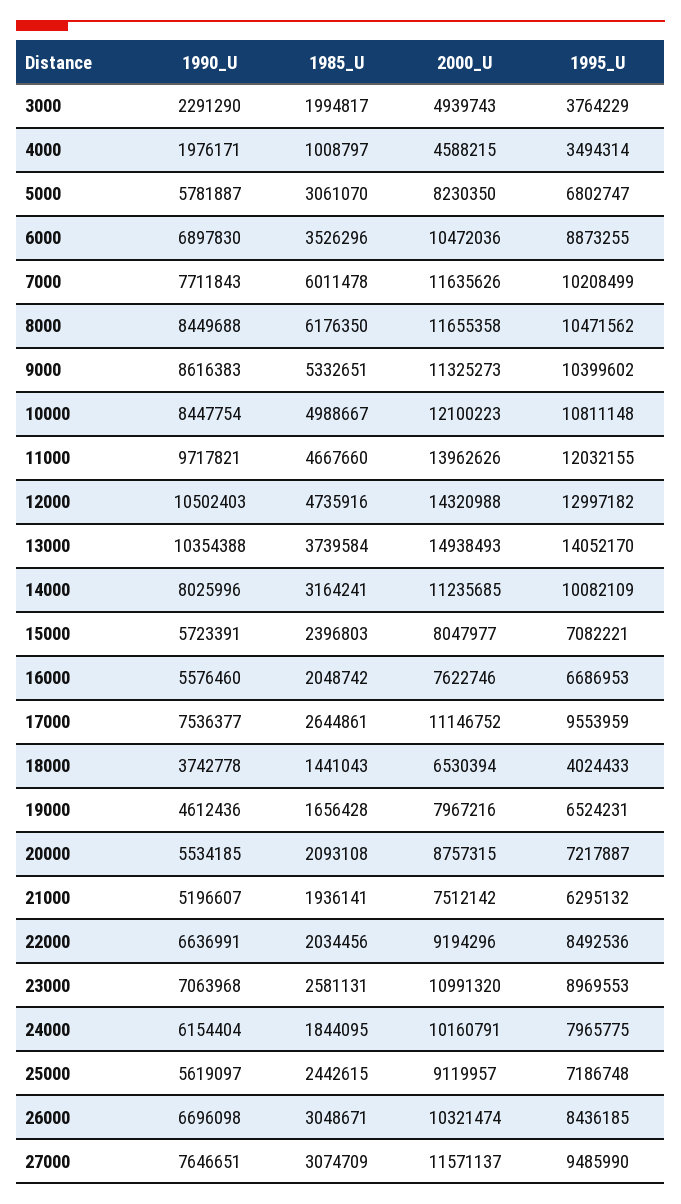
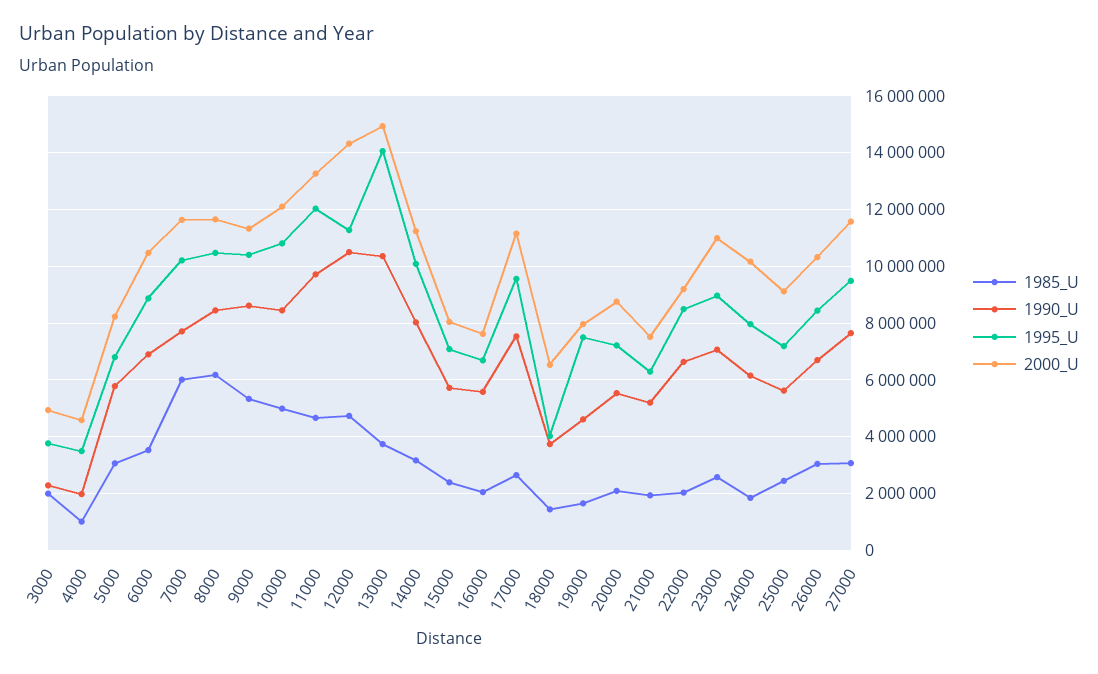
  {
    "1990_U": {
      "3000": 2291290,
      "4000": 1976171,
      "5000": 5781887,
      "6000": 6897830,
      "7000": 7711843,
      "8000": 8449688,
      "9000": 8616383,
      "10000": 8447754,
      "11000": 9717821,
      "12000": 10502403,
      "13000": 10354388,
      "14000": 8025996,
      "15000": 5723391,
      "16000": 5576460,
      "17000": 7536377,
      "18000": 3742778,
      "19000": 4612436,
      "20000": 5534185,
      "21000": 5196607,
      "22000": 6636991,
      "23000": 7063968,
      "24000": 6154404,
      "25000": 5619097,
      "26000": 6696098,
      "27000": 7646651
    },
    "1985_U": {
      "3000": 1994817,
      "4000": 1008797,
      "5000": 3061070,
      "6000": 3526296,
      "7000": 6011478,
      "8000": 6176350,
      "9000": 5332651,
      "10000": 4988667,
      "11000": 4667660,
      "12000": 4735916,
      "13000": 3739584,
      "14000": 3164241,
      "15000": 2396803,
      "16000": 2048742,
      "17000": 2644861,
      "18000": 1441043,
      "19000": 1656428,
      "20000": 2093108,
      "21000": 1936141,
      "22000": 2034456,
      "23000": 2581131,
      "24000": 1844095,
      "25000": 2442615,
      "26000": 3048671,
      "27000": 3074709
    },
    "2000_U": {
      "3000": 4939743,
      "4000": 4588215,
      "5000": 8230350,
      "6000": 10472036,
      "7000": 11635626,
      "8000": 11655358,
      "9000": 11325273,
      "10000": 12100223,
-     "11000": 13962626,
+     "11000": 13250000,
      "12000": 14320988,
      "13000": 14938493,
      "14000": 11235685,
      "15000": 8047977,
      "16000": 7622746,
      "17000": 11146752,
      "18000": 6530394,
      "19000": 7967216,
      "20000": 8757315,
      "21000": 7512142,
      "22000": 9194296,
      "23000": 10991320,
      "24000": 10160791,
      "25000": 9119957,
      "26000": 10321474,
      "27000": 11571137
    },
    "1995_U": {
      "3000": 3764229,
      "4000": 3494314,
      "5000": 6802747,
      "6000": 8873255,
      "7000": 10208499,
      "8000": 10471562,
      "9000": 10399602,
      "10000": 10811148,
      "11000": 12032155,
-     "12000": 12997182,
+     "12000": 11250000,
      "13000": 14052170,
      "14000": 10082109,
      "15000": 7082221,
      "16000": 6686953,
      "17000": 9553959,
      "18000": 4024433,
-     "19000": 6524231,
+     "19000": 7500000,
      "20000": 7217887,
      "21000": 6295132,
      "22000": 8492536,
      "23000": 8969553,
      "24000": 7965775,
      "25000": 7186748,
      "26000": 8436185,
      "27000": 9485990
    }
  }

